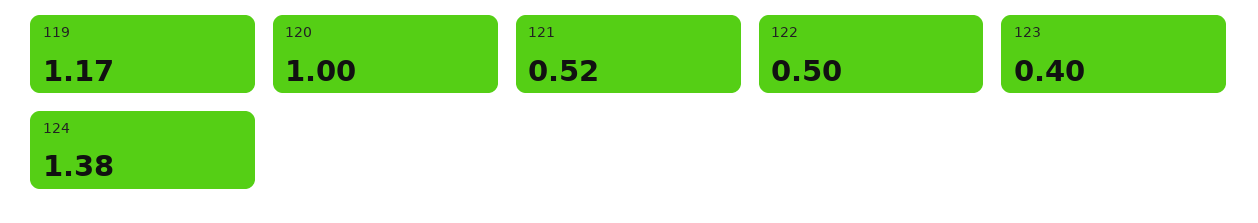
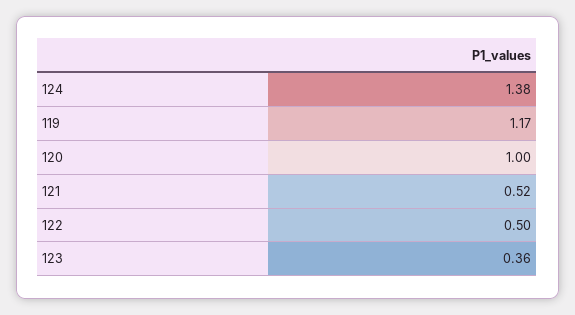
  {
    "119": 1.17,
    "120": 1,
    "121": 0.52,
    "122": 0.5,
-   "123": 0.4,
+   "123": 0.36,
    "124": 1.38
  }

